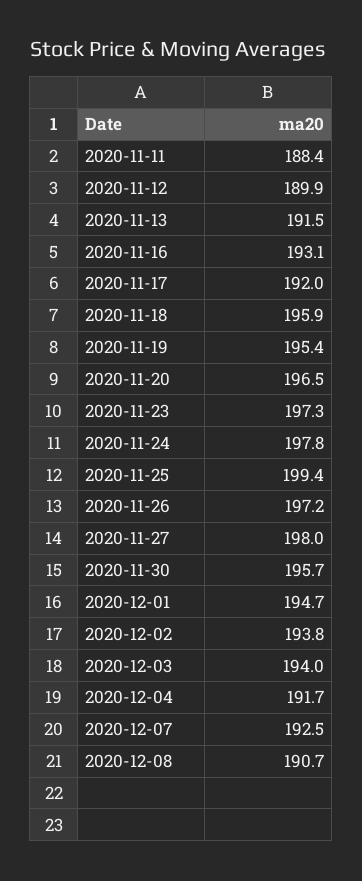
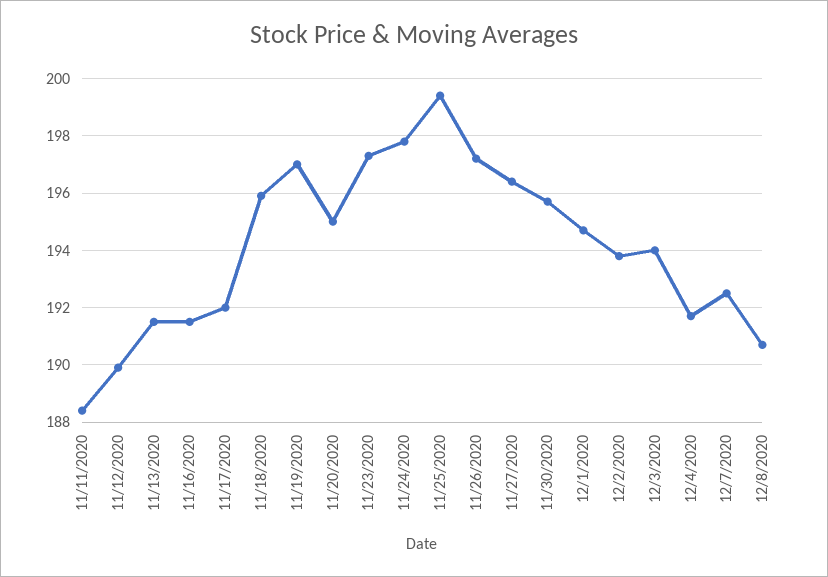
  {
    "2020-11-11": 188.4,
    "2020-11-12": 189.9,
    "2020-11-13": 191.5,
-   "2020-11-16": 193.1,
+   "2020-11-16": 191.5,
    "2020-11-17": 192,
    "2020-11-18": 195.9,
-   "2020-11-19": 195.4,
+   "2020-11-19": 197,
-   "2020-11-20": 196.5,
+   "2020-11-20": 195,
    "2020-11-23": 197.3,
    "2020-11-24": 197.8,
    "2020-11-25": 199.4,
    "2020-11-26": 197.2,
-   "2020-11-27": 198,
+   "2020-11-27": 196.5,
    "2020-11-30": 195.7,
    "2020-12-01": 194.7,
    "2020-12-02": 193.8,
    "2020-12-03": 194,
    "2020-12-04": 191.7,
    "2020-12-07": 192.5,
    "2020-12-08": 190.7
  }

